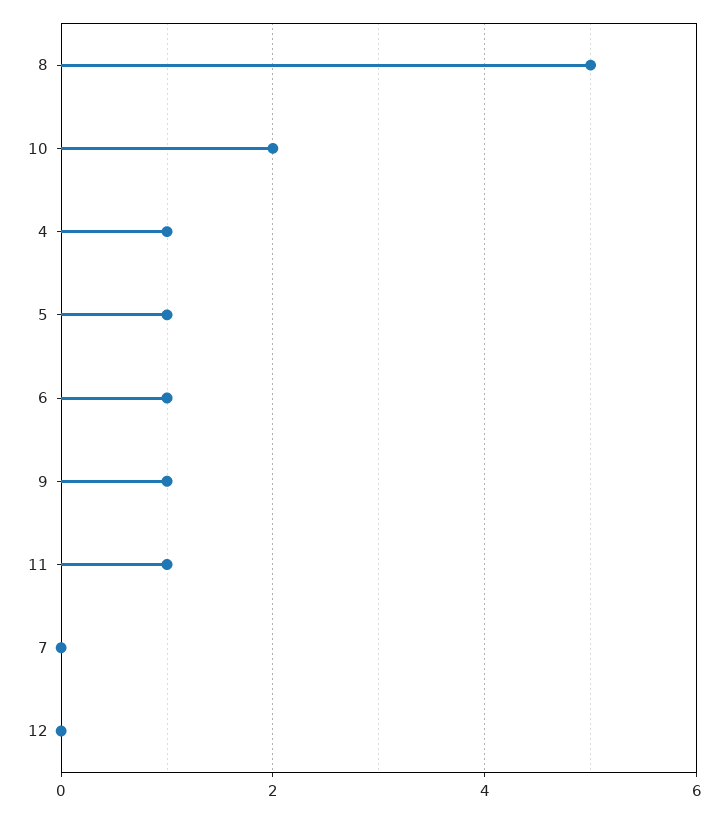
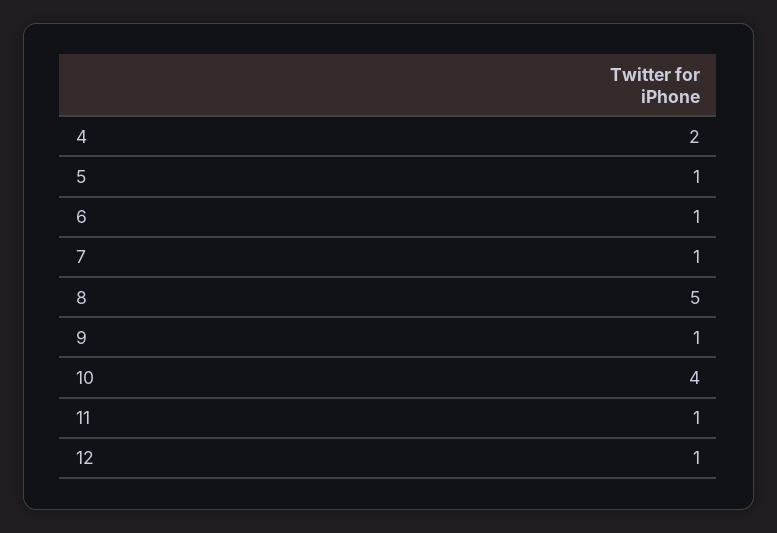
  {
    "8": 5,
-   "10": 2,
+   "10": 4,
-   "4": 1,
+   "4": 2,
    "5": 1,
    "6": 1,
    "9": 1,
    "11": 1,
-   "7": 0,
+   "7": 1,
-   "12": 0
+   "12": 1
  }

